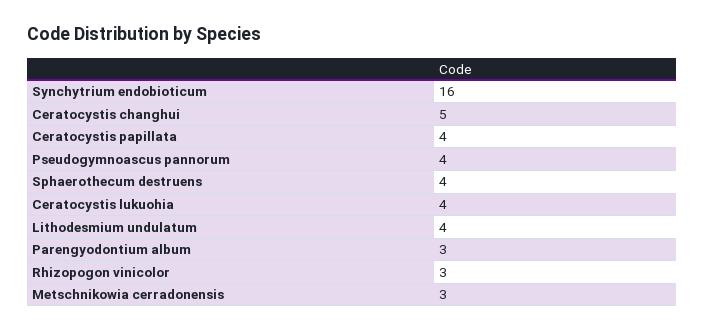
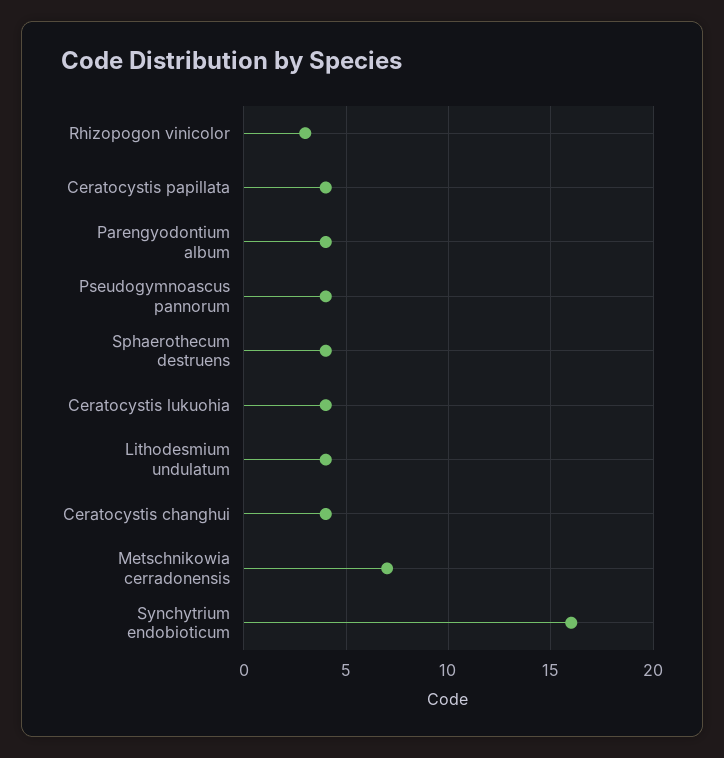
  {
    "Synchytrium endobioticum": 16,
-   "Ceratocystis changhui": 5,
+   "Ceratocystis changhui": 4,
    "Ceratocystis papillata": 4,
    "Pseudogymnoascus pannorum": 4,
    "Sphaerothecum destruens": 4,
    "Ceratocystis lukuohia": 4,
    "Lithodesmium undulatum": 4,
-   "Parengyodontium album": 3,
+   "Parengyodontium album": 4,
    "Rhizopogon vinicolor": 3,
-   "Metschnikowia cerradonensis": 3
+   "Metschnikowia cerradonensis": 7
  }

